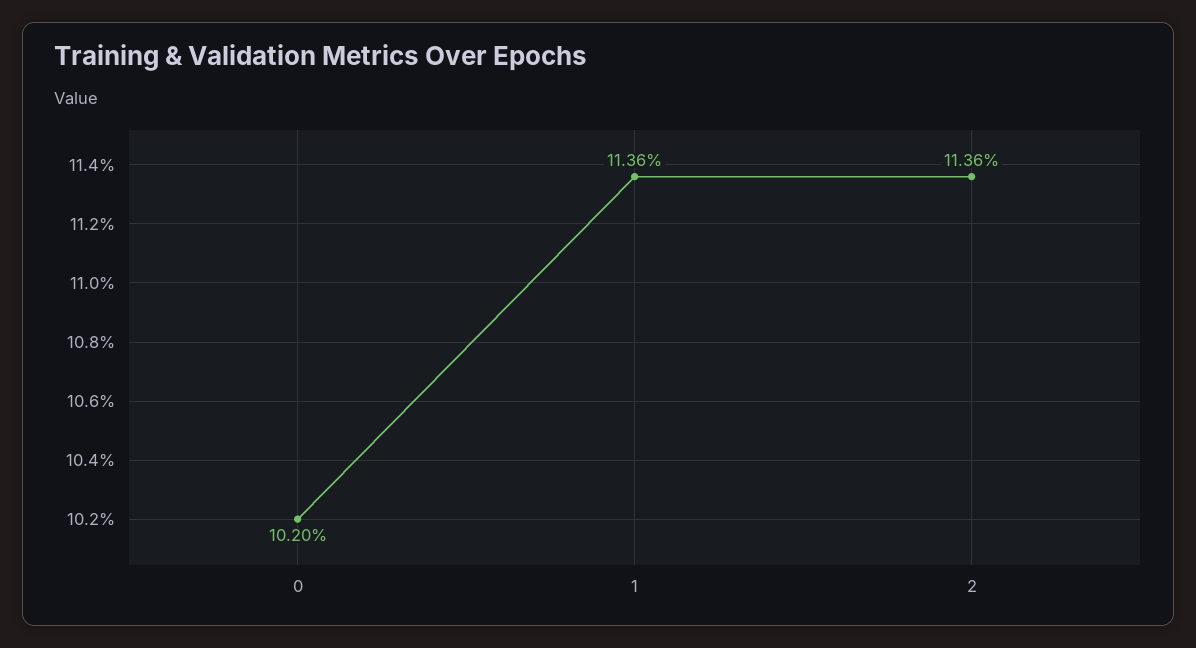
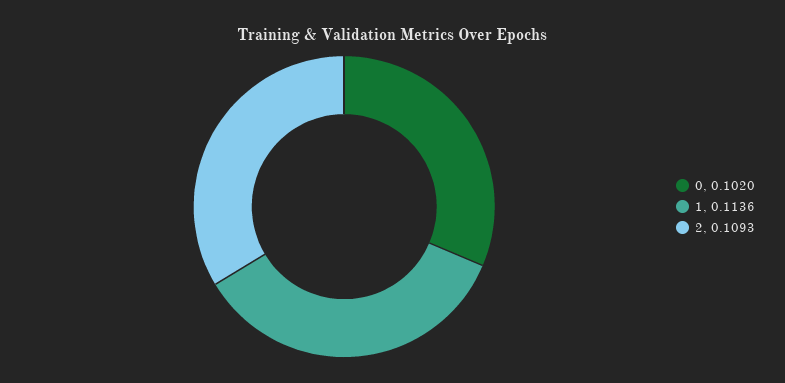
  {
    "0": 0.102,
    "1": 0.1136,
-   "2": 0.1136
+   "2": 0.1093
  }

